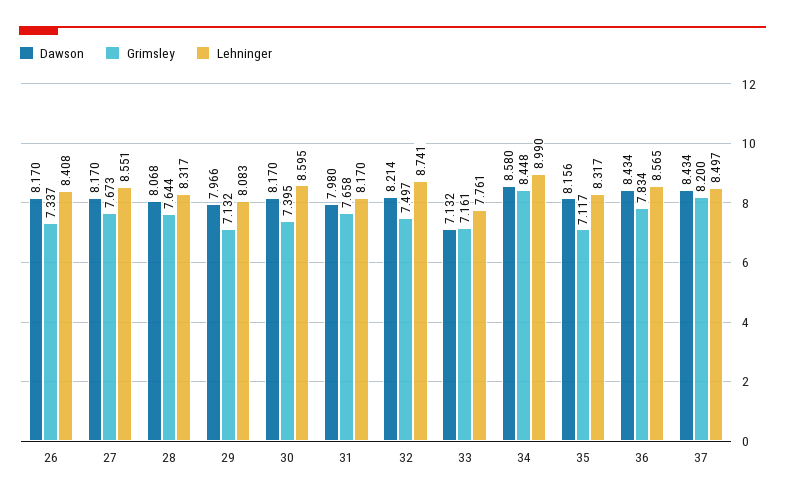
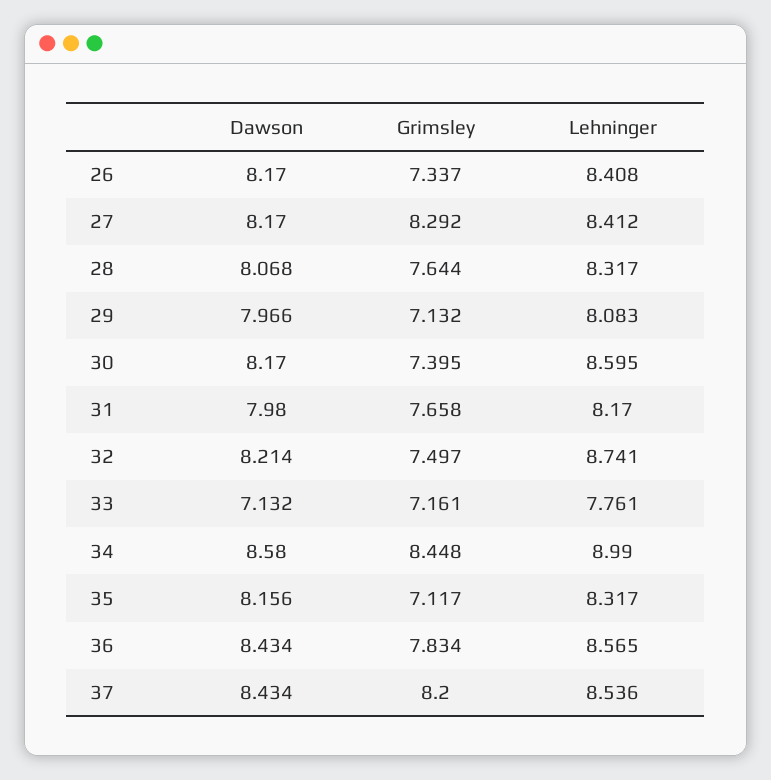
  {
    "Dawson": {
      "26": 8.17,
      "27": 8.17,
      "28": 8.068,
      "29": 7.966,
      "30": 8.17,
      "31": 7.98,
      "32": 8.214,
      "33": 7.132,
      "34": 8.58,
      "35": 8.156,
      "36": 8.434,
      "37": 8.434
    },
    "Grimsley": {
      "26": 7.337,
-     "27": 7.673,
+     "27": 8.292,
      "28": 7.644,
      "29": 7.132,
      "30": 7.395,
      "31": 7.658,
      "32": 7.497,
      "33": 7.161,
      "34": 8.448,
      "35": 7.117,
      "36": 7.834,
      "37": 8.2
    },
    "Lehninger": {
      "26": 8.408,
-     "27": 8.551,
+     "27": 8.412,
      "28": 8.317,
      "29": 8.083,
      "30": 8.595,
      "31": 8.17,
      "32": 8.741,
      "33": 7.761,
      "34": 8.99,
      "35": 8.317,
      "36": 8.565,
-     "37": 8.497
+     "37": 8.536
    }
  }

